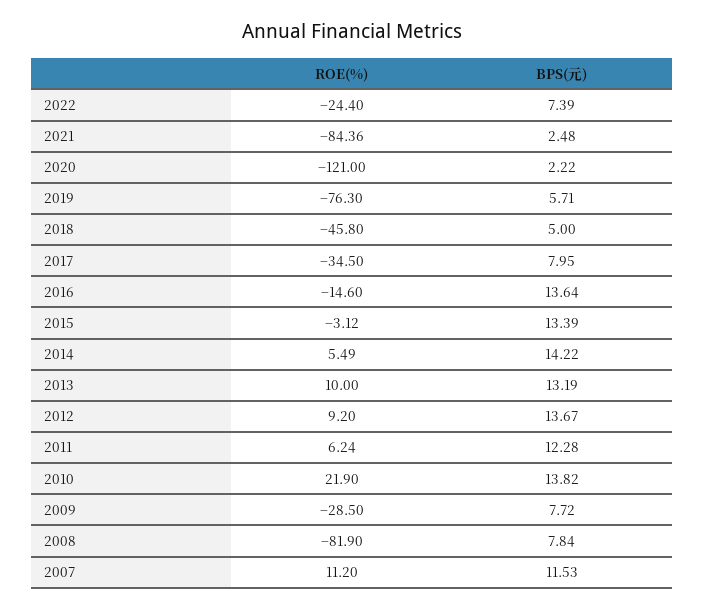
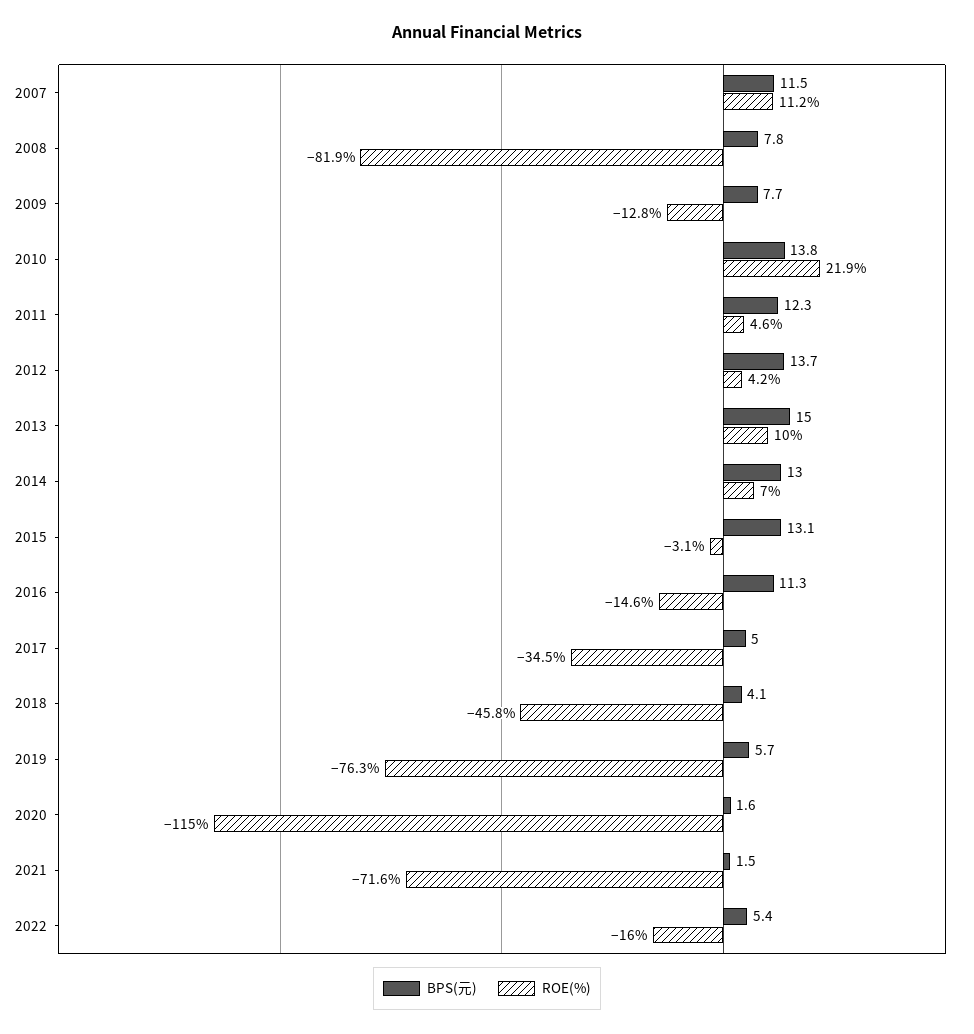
  {
    "ROE(%)": {
-     "2022": -24.4,
+     "2022": -16,
-     "2021": -84.36,
+     "2021": -71.6,
-     "2020": -121,
+     "2020": -115,
      "2019": -76.3,
      "2018": -45.8,
      "2017": -34.5,
      "2016": -14.6,
      "2015": -3.12,
-     "2014": 5.49,
+     "2014": 7,
      "2013": 10,
-     "2012": 9.2,
+     "2012": 4.2,
-     "2011": 6.24,
+     "2011": 4.6,
      "2010": 21.9,
-     "2009": -28.5,
+     "2009": -12.8,
      "2008": -81.9,
      "2007": 11.2
    },
    "BPS(元)": {
-     "2022": 7.39,
+     "2022": 5.4,
-     "2021": 2.48,
+     "2021": 1.5,
-     "2020": 2.22,
+     "2020": 1.6,
      "2019": 5.71,
-     "2018": 5,
+     "2018": 4.1,
-     "2017": 7.95,
+     "2017": 5,
-     "2016": 13.64,
+     "2016": 11.3,
-     "2015": 13.39,
+     "2015": 13.1,
-     "2014": 14.22,
+     "2014": 13,
-     "2013": 13.19,
+     "2013": 15,
      "2012": 13.67,
      "2011": 12.28,
      "2010": 13.82,
      "2009": 7.72,
      "2008": 7.84,
      "2007": 11.53
    }
  }

